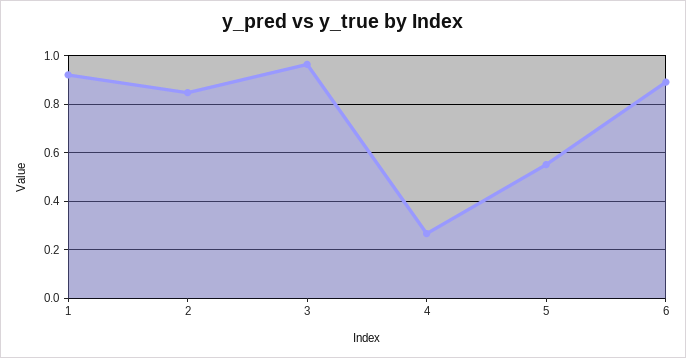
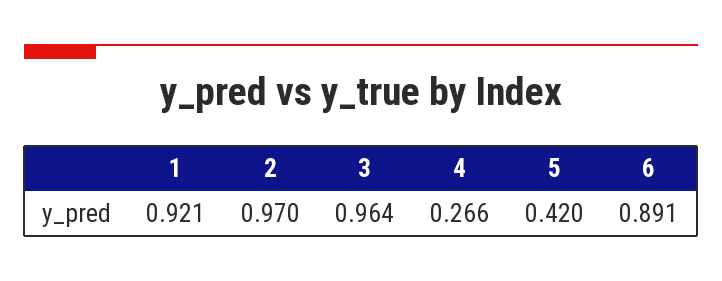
  {
    "1": 0.921,
-   "2": 0.85,
+   "2": 0.97,
    "3": 0.964,
    "4": 0.266,
-   "5": 0.55,
+   "5": 0.42,
    "6": 0.891
  }

